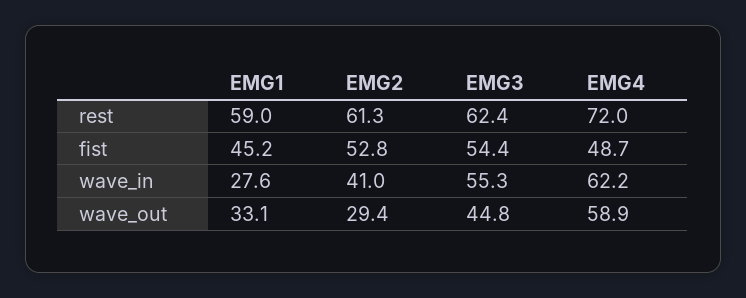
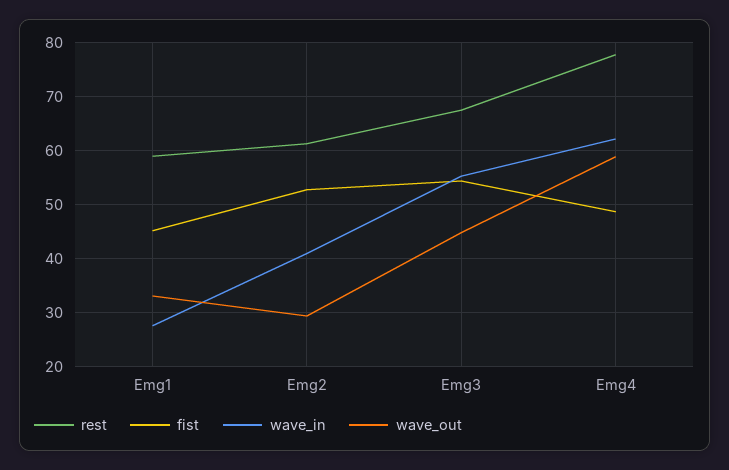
  {
    "rest": {
      "EMG1": 59,
      "EMG2": 61.3,
-     "EMG3": 62.4,
+     "EMG3": 68,
-     "EMG4": 72
+     "EMG4": 78
    },
    "fist": {
      "EMG1": 45.2,
      "EMG2": 52.8,
      "EMG3": 54.4,
      "EMG4": 48.7
    },
    "wave_in": {
      "EMG1": 27.6,
      "EMG2": 41,
      "EMG3": 55.3,
      "EMG4": 62.2
    },
    "wave_out": {
      "EMG1": 33.1,
      "EMG2": 29.4,
      "EMG3": 44.8,
      "EMG4": 58.9
    }
  }

